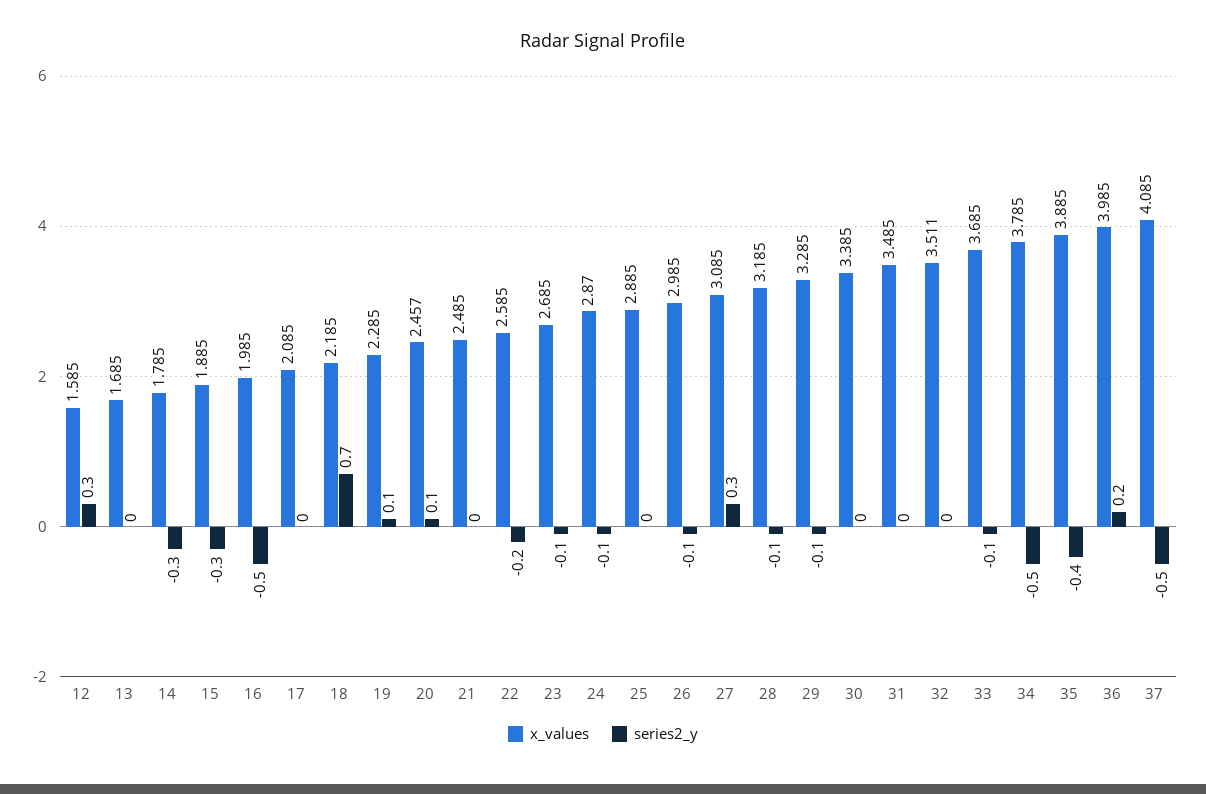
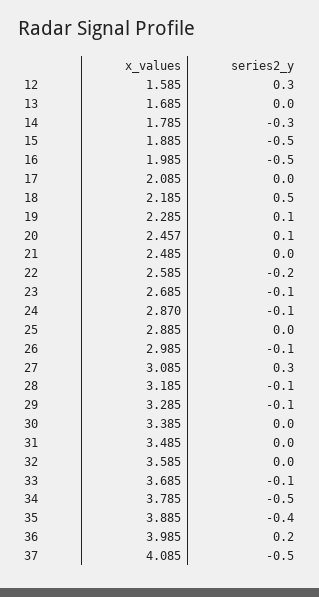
  {
    "x_values": {
      "12": 1.585,
      "13": 1.685,
      "14": 1.785,
      "15": 1.885,
      "16": 1.985,
      "17": 2.085,
      "18": 2.185,
      "19": 2.285,
      "20": 2.457,
      "21": 2.485,
      "22": 2.585,
      "23": 2.685,
      "24": 2.87,
      "25": 2.885,
      "26": 2.985,
      "27": 3.085,
      "28": 3.185,
      "29": 3.285,
      "30": 3.385,
      "31": 3.485,
-     "32": 3.511,
+     "32": 3.585,
      "33": 3.685,
      "34": 3.785,
      "35": 3.885,
      "36": 3.985,
      "37": 4.085
    },
    "series2_y": {
      "12": 0.3,
      "13": 0,
      "14": -0.3,
-     "15": -0.3,
+     "15": -0.5,
      "16": -0.5,
      "17": 0,
-     "18": 0.7,
+     "18": 0.5,
      "19": 0.1,
      "20": 0.1,
      "21": 0,
      "22": -0.2,
      "23": -0.1,
      "24": -0.1,
      "25": 0,
      "26": -0.1,
      "27": 0.3,
      "28": -0.1,
      "29": -0.1,
      "30": 0,
      "31": 0,
      "32": 0,
      "33": -0.1,
      "34": -0.5,
      "35": -0.4,
      "36": 0.2,
      "37": -0.5
    }
  }

